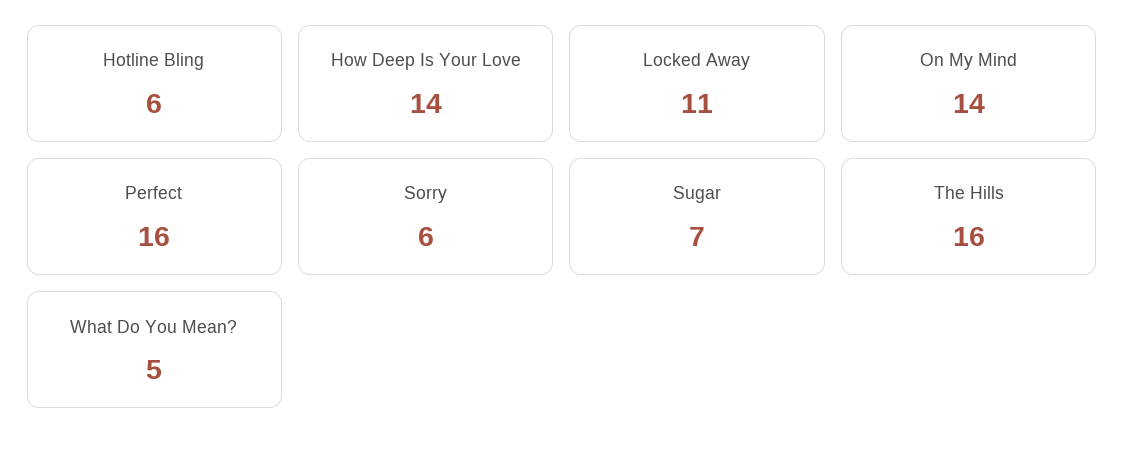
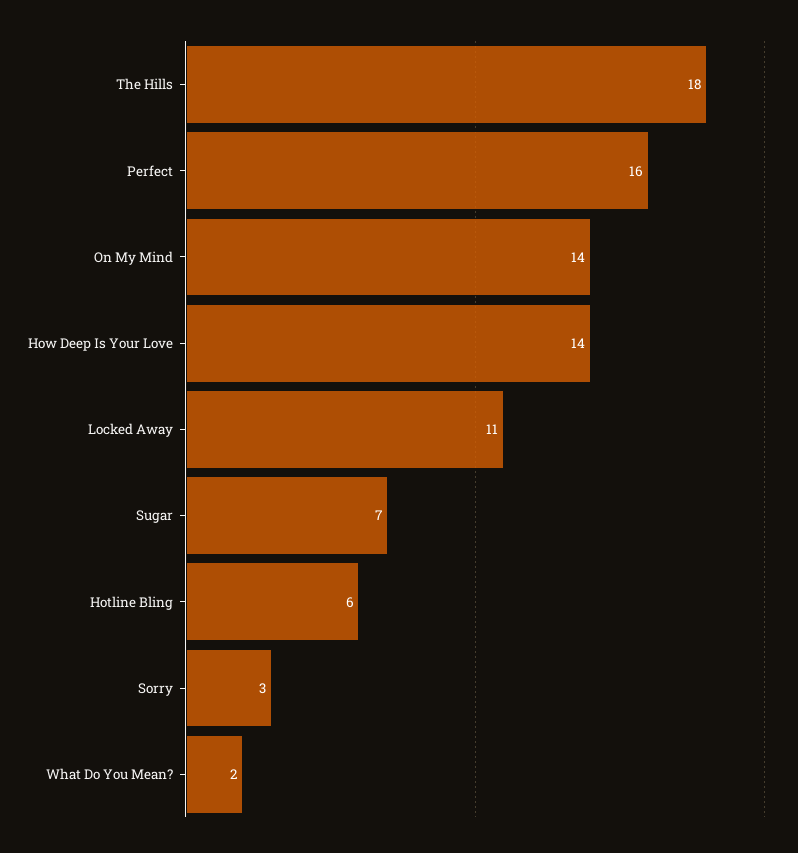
  {
    "Hotline Bling": 6,
    "How Deep Is Your Love": 14,
    "Locked Away": 11,
    "On My Mind": 14,
    "Perfect": 16,
-   "Sorry": 6,
+   "Sorry": 3,
    "Sugar": 7,
-   "The Hills": 16,
+   "The Hills": 18,
-   "What Do You Mean?": 5
+   "What Do You Mean?": 2
  }

